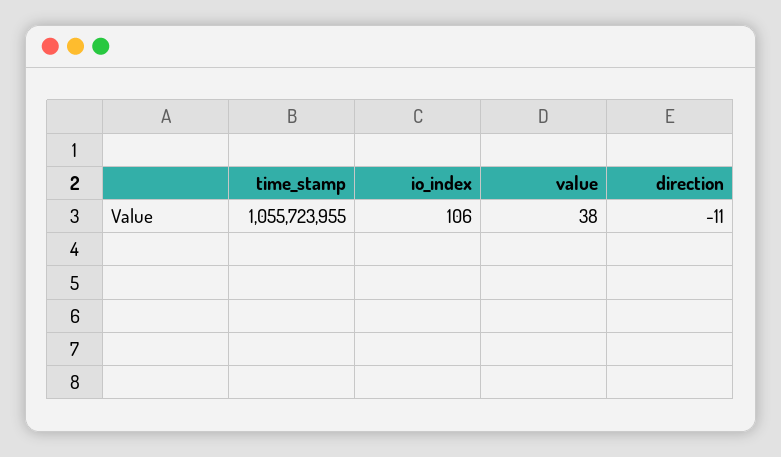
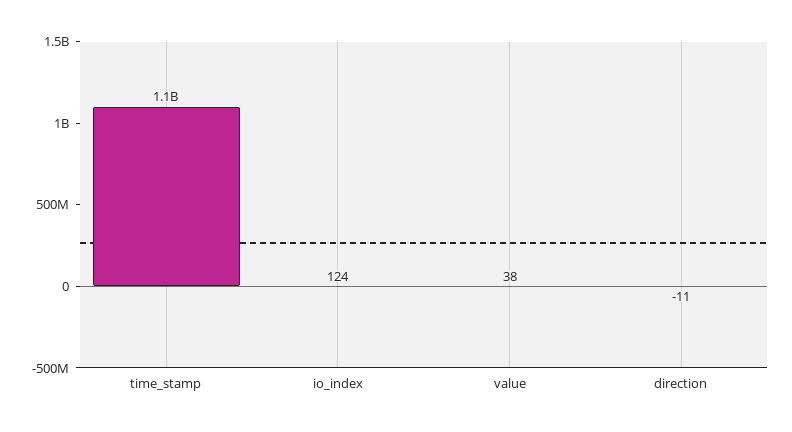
  {
    "time_stamp": 1055723955,
-   "io_index": 106,
+   "io_index": 124,
    "value": 38,
    "direction": -11
  }

